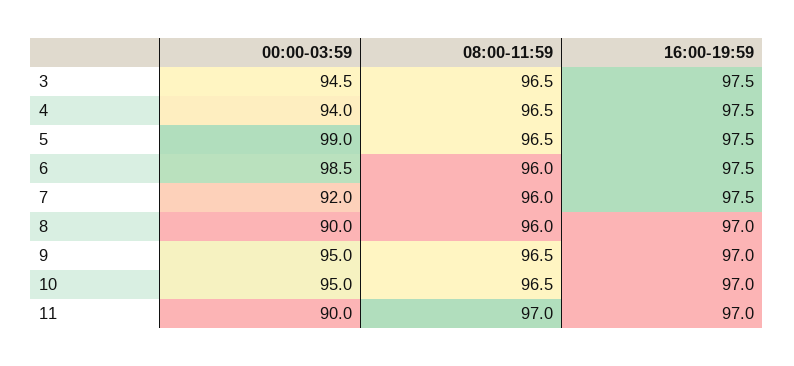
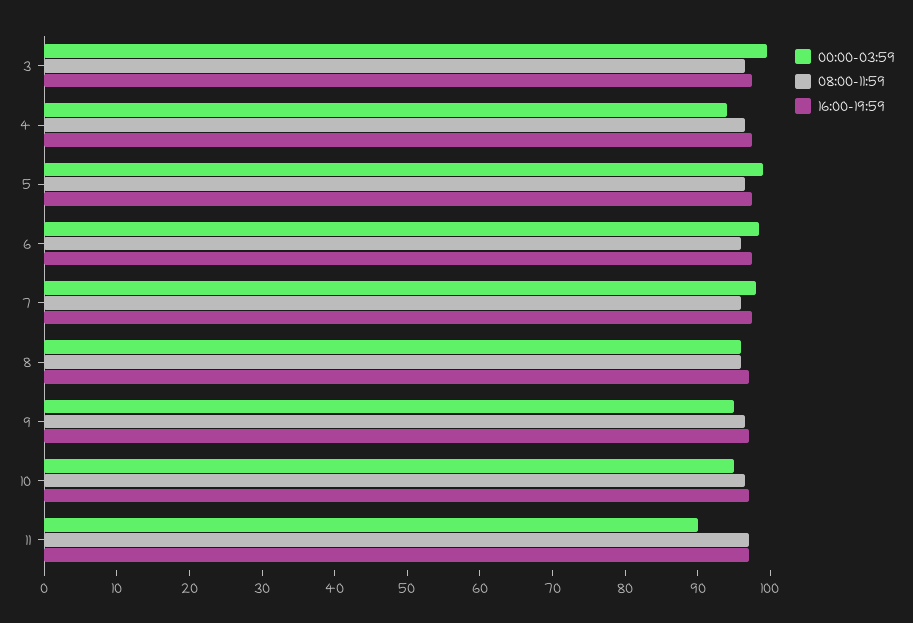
  {
    "00:00-03:59": {
-     "3": 94.5,
+     "3": 100,
      "4": 94,
      "5": 99,
      "6": 98.5,
-     "7": 92,
+     "7": 98,
-     "8": 90,
+     "8": 96,
      "9": 95,
      "10": 95,
      "11": 90
    },
    "08:00-11:59": {
      "3": 96.5,
      "4": 96.5,
      "5": 96.5,
      "6": 96,
      "7": 96,
      "8": 96,
      "9": 96.5,
      "10": 96.5,
      "11": 97
    },
    "16:00-19:59": {
      "3": 97.5,
      "4": 97.5,
      "5": 97.5,
      "6": 97.5,
      "7": 97.5,
      "8": 97,
      "9": 97,
      "10": 97,
      "11": 97
    }
  }

